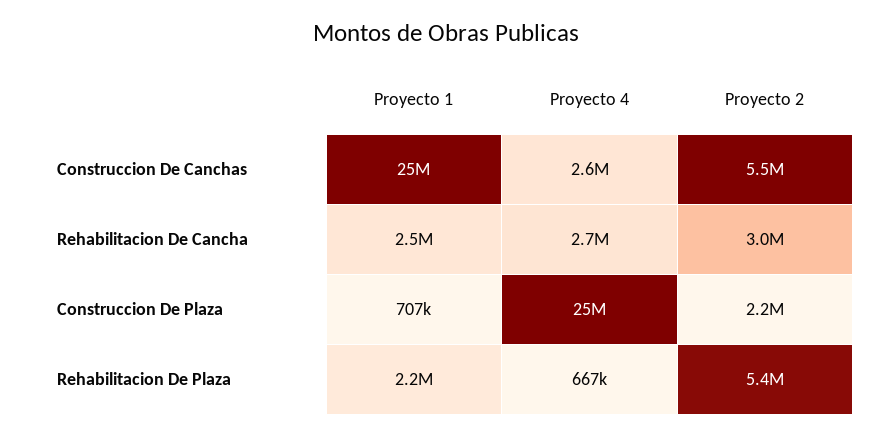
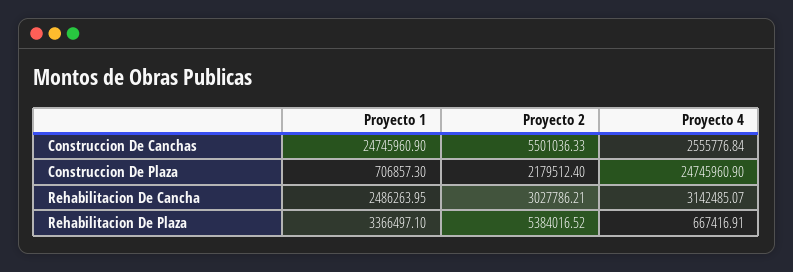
  {
    "Proyecto 1": {
      "Construccion De Canchas": 24745960.9,
      "Rehabilitacion De Cancha": 2486263.95,
      "Construccion De Plaza": 706857.3,
-     "Rehabilitacion De Plaza": 2200000
+     "Rehabilitacion De Plaza": 3366497.1
    },
    "Proyecto 4": {
      "Construccion De Canchas": 2555776.84,
-     "Rehabilitacion De Cancha": 2700000,
+     "Rehabilitacion De Cancha": 3142485.07,
      "Construccion De Plaza": 24745960.9,
      "Rehabilitacion De Plaza": 667416.91
    },
    "Proyecto 2": {
      "Construccion De Canchas": 5501036.33,
      "Rehabilitacion De Cancha": 3027786.21,
      "Construccion De Plaza": 2179512.4,
      "Rehabilitacion De Plaza": 5384016.52
    }
  }

